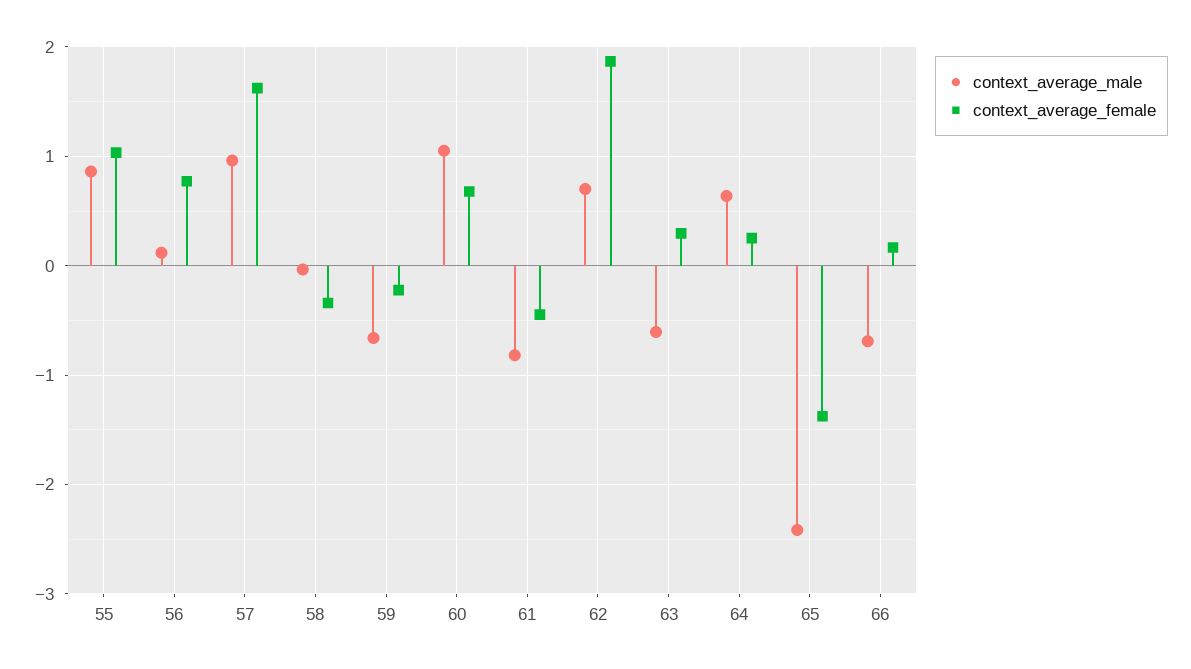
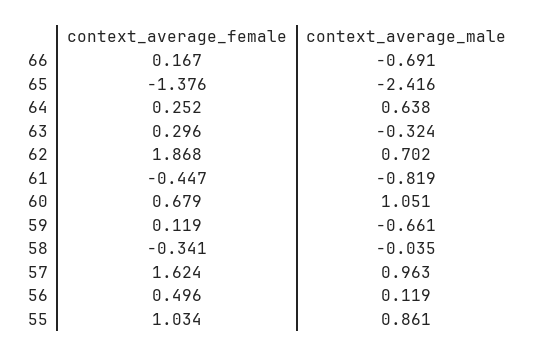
  {
    "context_average_male": {
      "55": 0.861,
      "56": 0.119,
      "57": 0.963,
      "58": -0.035,
      "59": -0.661,
      "60": 1.051,
      "61": -0.819,
      "62": 0.702,
-     "63": -0.6,
+     "63": -0.324,
      "64": 0.638,
      "65": -2.416,
      "66": -0.691
    },
    "context_average_female": {
      "55": 1.034,
-     "56": 0.8,
+     "56": 0.496,
      "57": 1.624,
      "58": -0.341,
-     "59": -0.2,
+     "59": 0.119,
      "60": 0.679,
      "61": -0.447,
      "62": 1.868,
      "63": 0.296,
      "64": 0.252,
      "65": -1.376,
      "66": 0.167
    }
  }

